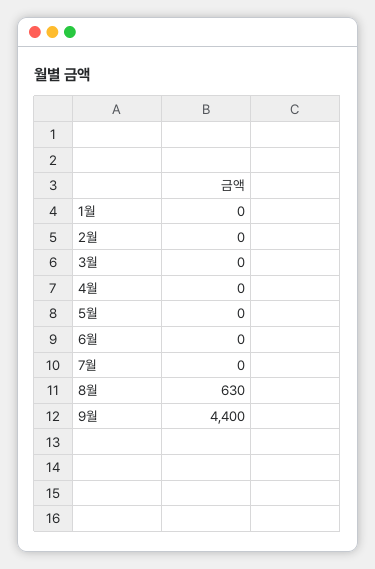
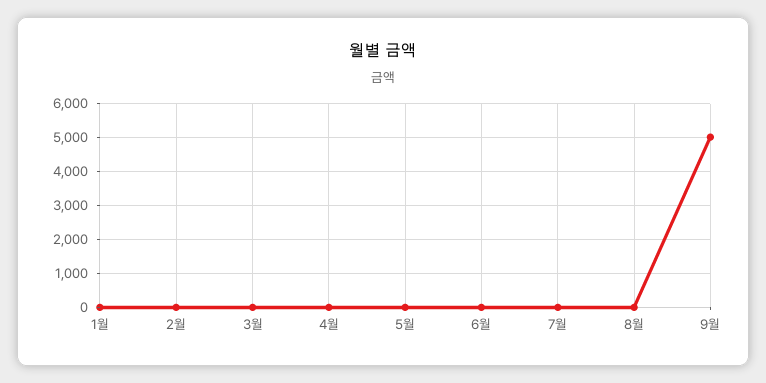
  {
    "1월": 0,
    "2월": 0,
    "3월": 0,
    "4월": 0,
    "5월": 0,
    "6월": 0,
    "7월": 0,
-   "8월": 630,
+   "8월": 0,
-   "9월": 4400
+   "9월": 5000
  }

